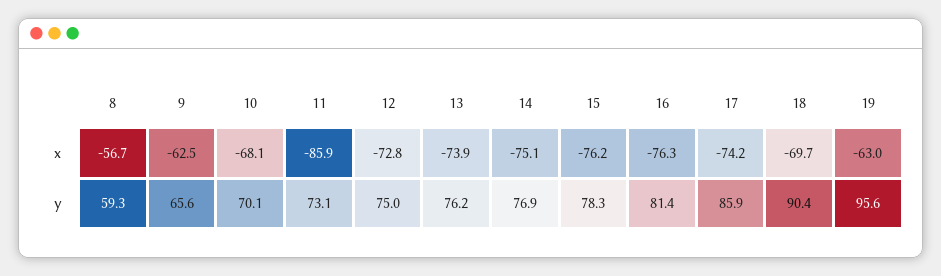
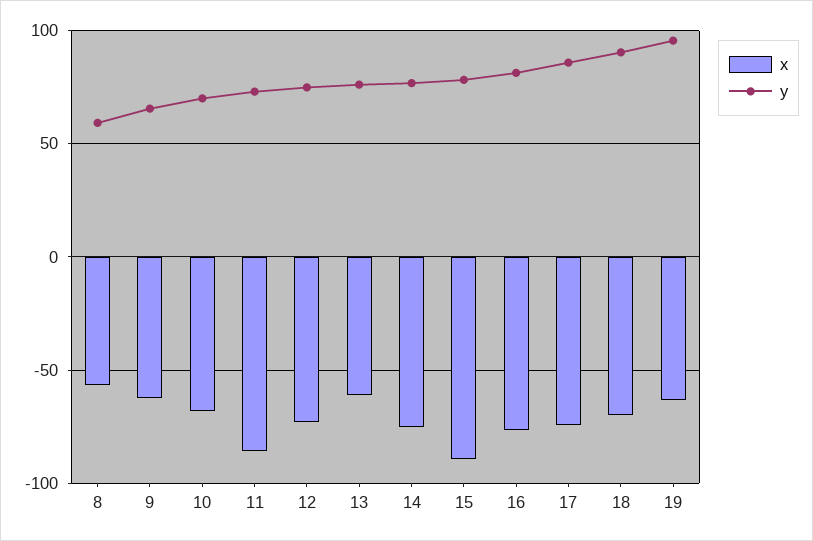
  {
    "x": {
      "8": -56.7,
      "9": -62.5,
      "10": -68.1,
      "11": -85.9,
      "12": -72.8,
-     "13": -73.9,
+     "13": -60,
      "14": -75.1,
-     "15": -76.2,
+     "15": -90,
      "16": -76.3,
      "17": -74.2,
      "18": -69.7,
      "19": -63
    },
    "y": {
      "8": 59.3,
      "9": 65.6,
      "10": 70.1,
      "11": 73.1,
      "12": 75,
      "13": 76.2,
      "14": 76.9,
      "15": 78.3,
      "16": 81.4,
      "17": 85.9,
      "18": 90.4,
      "19": 95.6
    }
  }

